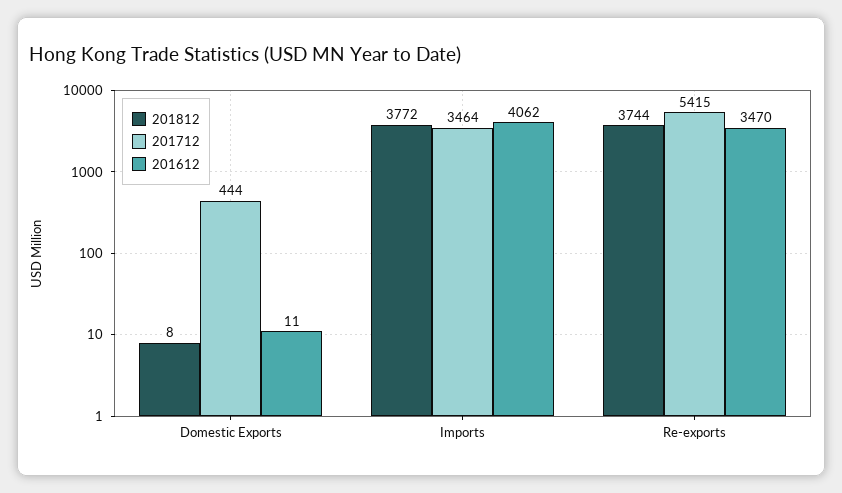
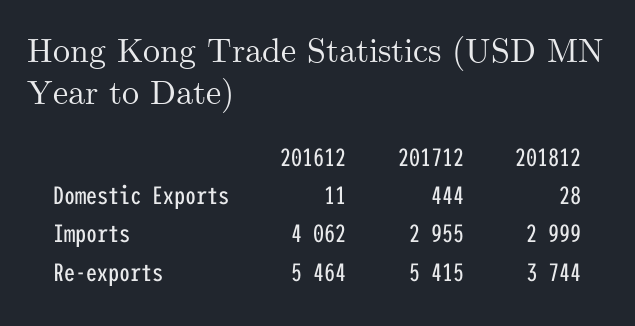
  {
    "201812": {
-     "Domestic Exports": 8,
+     "Domestic Exports": 28,
-     "Imports": 3772,
+     "Imports": 2999,
      "Re-exports": 3744
    },
    "201712": {
      "Domestic Exports": 444,
-     "Imports": 3464,
+     "Imports": 2955,
      "Re-exports": 5415
    },
    "201612": {
      "Domestic Exports": 11,
      "Imports": 4062,
-     "Re-exports": 3470
+     "Re-exports": 5464
    }
  }

